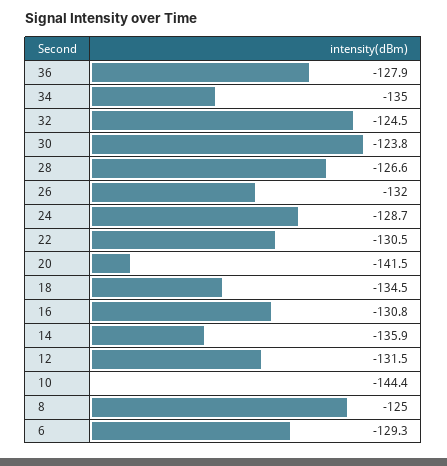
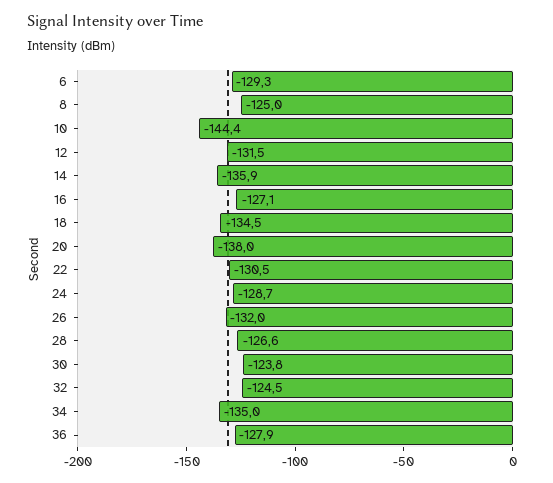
  {
    "36": -127.9,
    "34": -135,
    "32": -124.5,
    "30": -123.8,
    "28": -126.6,
    "26": -132,
    "24": -128.7,
    "22": -130.5,
-   "20": -141.5,
+   "20": -138,
    "18": -134.5,
-   "16": -130.8,
+   "16": -127.1,
    "14": -135.9,
    "12": -131.5,
    "10": -144.4,
    "8": -125,
    "6": -129.3
  }

